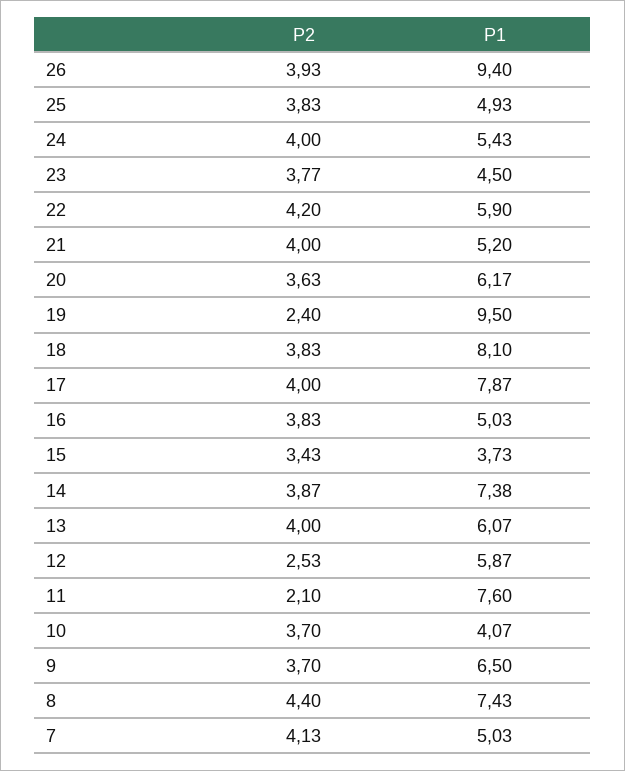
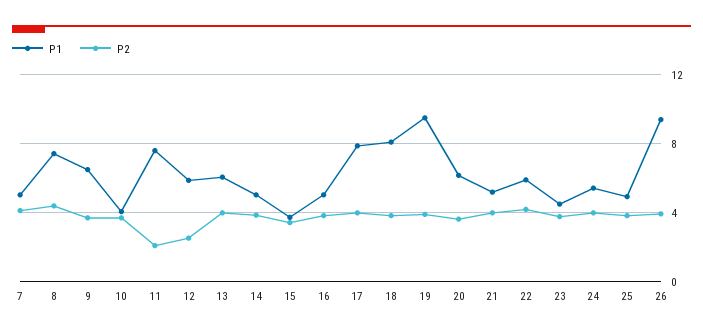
  {
    "P2": {
      "26": 3.93,
      "25": 3.83,
      "24": 4,
      "23": 3.77,
      "22": 4.2,
      "21": 4,
      "20": 3.63,
-     "19": 2.4,
+     "19": 4,
      "18": 3.83,
      "17": 4,
      "16": 3.83,
      "15": 3.43,
      "14": 3.87,
      "13": 4,
      "12": 2.53,
      "11": 2.1,
      "10": 3.7,
      "9": 3.7,
      "8": 4.4,
      "7": 4.13
    },
    "P1": {
      "26": 9.4,
      "25": 4.93,
      "24": 5.43,
      "23": 4.5,
      "22": 5.9,
      "21": 5.2,
      "20": 6.17,
      "19": 9.5,
      "18": 8.1,
      "17": 7.87,
      "16": 5.03,
      "15": 3.73,
-     "14": 7.38,
+     "14": 5,
      "13": 6.07,
      "12": 5.87,
      "11": 7.6,
      "10": 4.07,
      "9": 6.5,
      "8": 7.43,
      "7": 5.03
    }
  }

